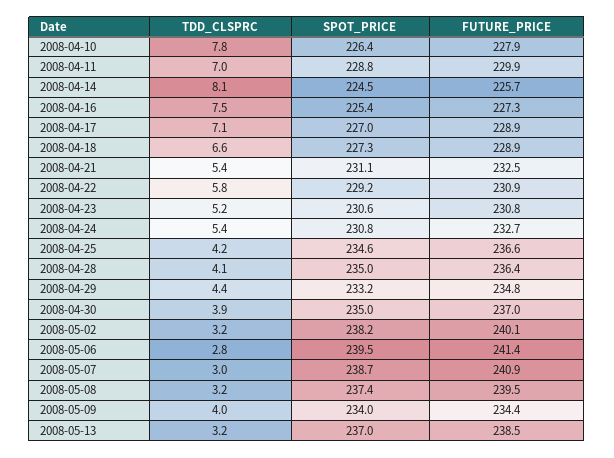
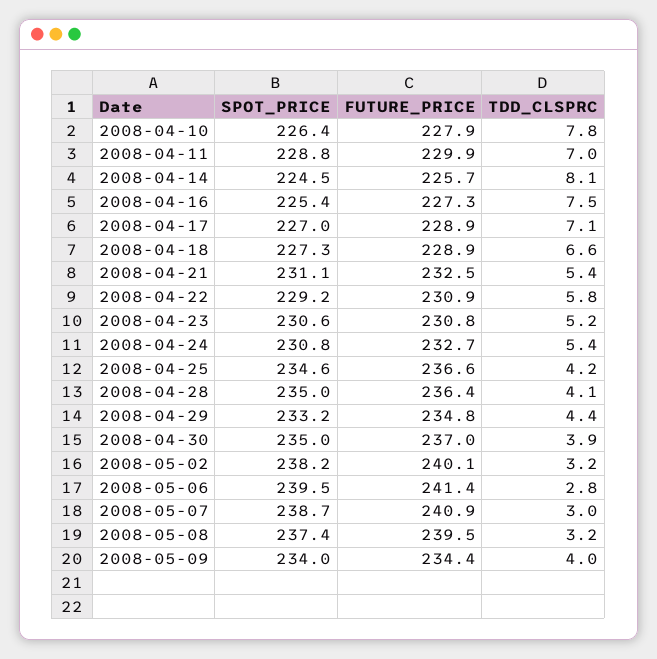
  {
    "TDD_CLSPRC": {
      "2008-04-10": 7.8,
      "2008-04-11": 7,
      "2008-04-14": 8.1,
      "2008-04-16": 7.5,
      "2008-04-17": 7.1,
      "2008-04-18": 6.6,
      "2008-04-21": 5.4,
      "2008-04-22": 5.8,
      "2008-04-23": 5.2,
      "2008-04-24": 5.4,
      "2008-04-25": 4.2,
      "2008-04-28": 4.1,
      "2008-04-29": 4.4,
      "2008-04-30": 3.9,
      "2008-05-02": 3.2,
      "2008-05-06": 2.8,
      "2008-05-07": 3,
      "2008-05-08": 3.2,
-     "2008-05-09": 4,
+     "2008-05-09": 4
-     "2008-05-13": 3.2
    },
    "SPOT_PRICE": {
      "2008-04-10": 226.4,
      "2008-04-11": 228.8,
      "2008-04-14": 224.5,
      "2008-04-16": 225.4,
      "2008-04-17": 227,
      "2008-04-18": 227.3,
      "2008-04-21": 231.1,
      "2008-04-22": 229.2,
      "2008-04-23": 230.6,
      "2008-04-24": 230.8,
      "2008-04-25": 234.6,
      "2008-04-28": 235,
      "2008-04-29": 233.2,
      "2008-04-30": 235,
      "2008-05-02": 238.2,
      "2008-05-06": 239.5,
      "2008-05-07": 238.7,
      "2008-05-08": 237.4,
-     "2008-05-09": 234,
+     "2008-05-09": 234
-     "2008-05-13": 237
    },
    "FUTURE_PRICE": {
      "2008-04-10": 227.9,
      "2008-04-11": 229.9,
      "2008-04-14": 225.7,
      "2008-04-16": 227.3,
      "2008-04-17": 228.9,
      "2008-04-18": 228.9,
      "2008-04-21": 232.5,
      "2008-04-22": 230.9,
      "2008-04-23": 230.8,
      "2008-04-24": 232.7,
      "2008-04-25": 236.6,
      "2008-04-28": 236.4,
      "2008-04-29": 234.8,
      "2008-04-30": 237,
      "2008-05-02": 240.1,
      "2008-05-06": 241.4,
      "2008-05-07": 240.9,
      "2008-05-08": 239.5,
-     "2008-05-09": 234.4,
+     "2008-05-09": 234.4
-     "2008-05-13": 238.5
    }
  }

